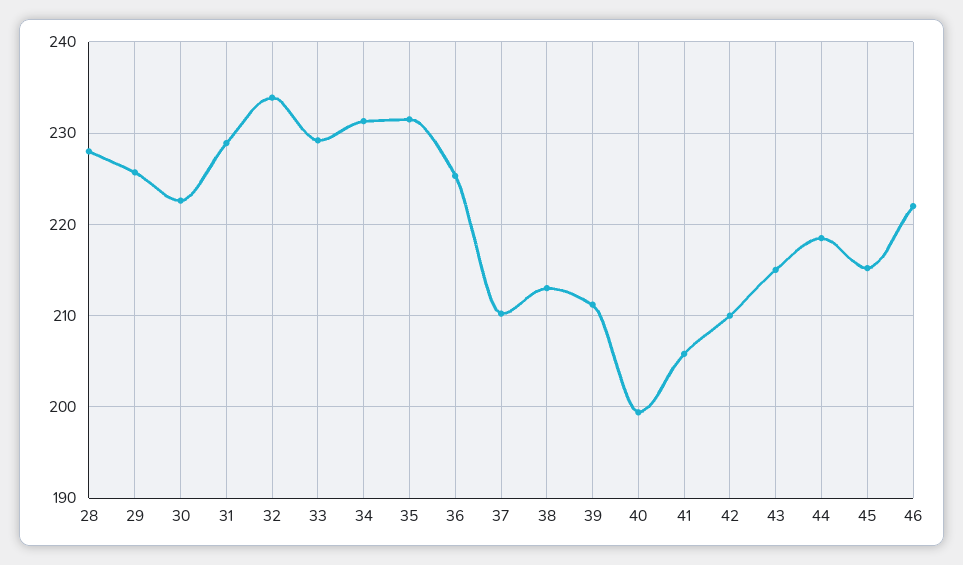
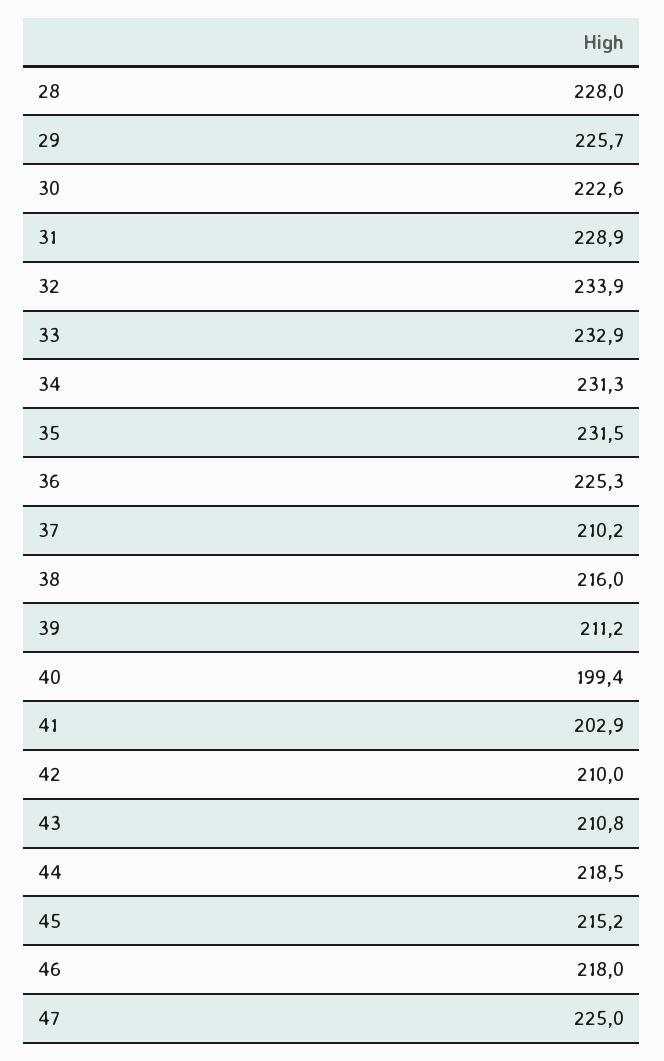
  {
    "28": 228,
    "29": 225.7,
    "30": 222.6,
    "31": 228.9,
    "32": 233.9,
-   "33": 229,
+   "33": 232.9,
    "34": 231.3,
    "35": 231.5,
    "36": 225.3,
    "37": 210.2,
-   "38": 213,
+   "38": 216,
    "39": 211.2,
    "40": 199.4,
-   "41": 206,
+   "41": 202.9,
    "42": 210,
-   "43": 215,
+   "43": 210.8,
    "44": 218.5,
    "45": 215.2,
-   "46": 222
+   "46": 218,
+   "47": 225
  }

